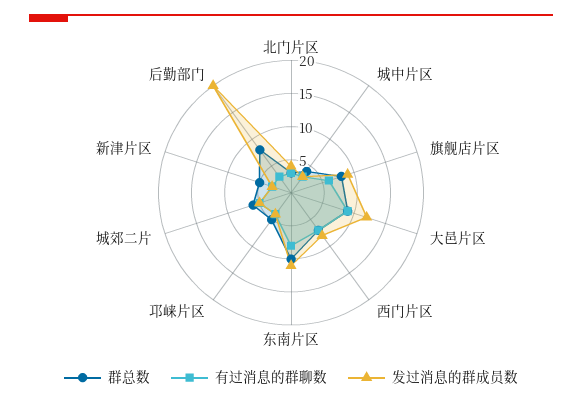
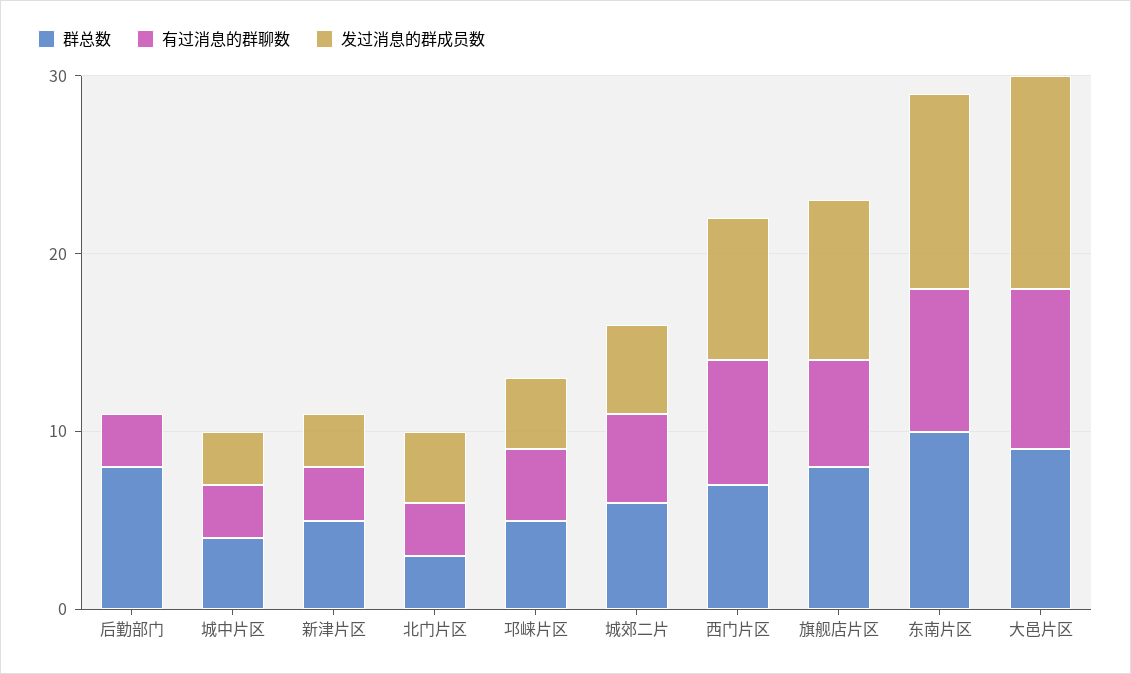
  {
    "群总数": {
      "北门片区": 3,
      "城中片区": 4,
      "旗舰店片区": 8,
      "大邑片区": 9,
      "西门片区": 7,
      "东南片区": 10,
      "邛崃片区": 5,
      "城郊二片": 6,
      "新津片区": 5,
      "后勤部门": 8
    },
    "有过消息的群聊数": {
      "北门片区": 3,
      "城中片区": 3,
      "旗舰店片区": 6,
      "大邑片区": 9,
      "西门片区": 7,
      "东南片区": 8,
      "邛崃片区": 4,
      "城郊二片": 5,
      "新津片区": 3,
      "后勤部门": 3
    },
    "发过消息的群成员数": {
      "北门片区": 4,
      "城中片区": 3,
      "旗舰店片区": 9,
      "大邑片区": 12,
      "西门片区": 8,
      "东南片区": 11,
      "邛崃片区": 4,
      "城郊二片": 5,
      "新津片区": 3,
-     "后勤部门": 20
+     "后勤部门": 0
    }
  }

